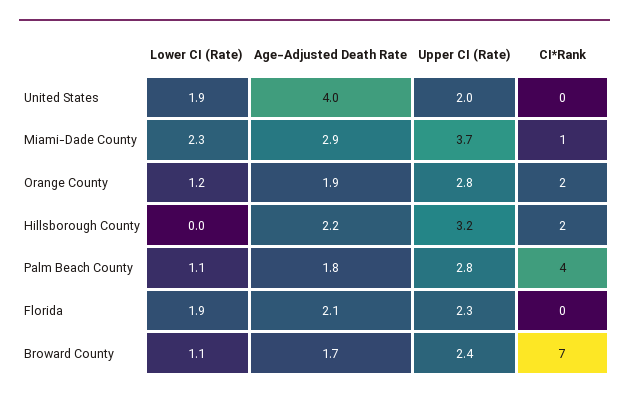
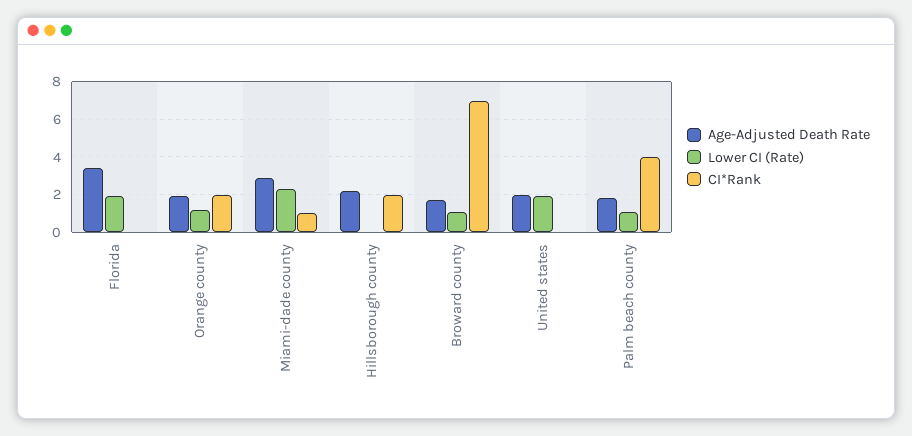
  {
    "Lower CI (Rate)": {
      "United States": 1.9,
      "Miami-Dade County": 2.3,
      "Orange County": 1.2,
      "Hillsborough County": 0,
      "Palm Beach County": 1.1,
      "Florida": 1.9,
      "Broward County": 1.1
    },
    "Age-Adjusted Death Rate": {
-     "United States": 4,
+     "United States": 2,
      "Miami-Dade County": 2.9,
      "Orange County": 1.9,
      "Hillsborough County": 2.2,
      "Palm Beach County": 1.8,
-     "Florida": 2.1,
+     "Florida": 3.5,
      "Broward County": 1.7
    },
-   "Upper CI (Rate)": {
-     "United States": 2,
-     "Miami-Dade County": 3.7,
-     "Orange County": 2.8,
-     "Hillsborough County": 3.2,
-     "Palm Beach County": 2.8,
-     "Florida": 2.3,
-     "Broward County": 2.4
-   },
    "CI*Rank": {
      "United States": 0,
      "Miami-Dade County": 1,
      "Orange County": 2,
      "Hillsborough County": 2,
      "Palm Beach County": 4,
      "Florida": 0,
      "Broward County": 7
    }
  }

